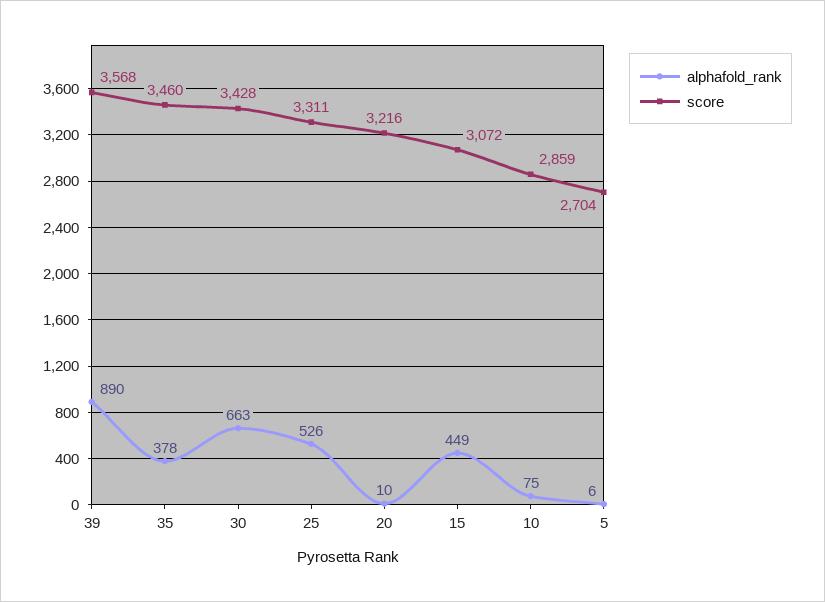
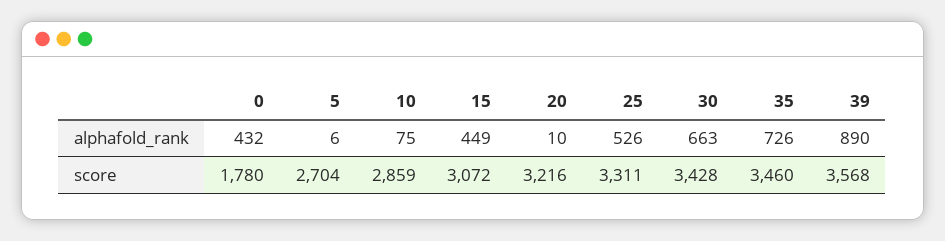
  {
    "alphafold_rank": {
      "39": 890,
-     "35": 378,
+     "35": 726,
      "30": 663,
      "25": 526,
      "20": 10,
      "15": 449,
      "10": 75,
-     "5": 6
+     "5": 6,
+     "0": 432
    },
    "score": {
      "39": 3568,
      "35": 3460,
      "30": 3428,
      "25": 3311,
      "20": 3216,
      "15": 3072,
      "10": 2859,
-     "5": 2704
+     "5": 2704,
+     "0": 1780
    }
  }

